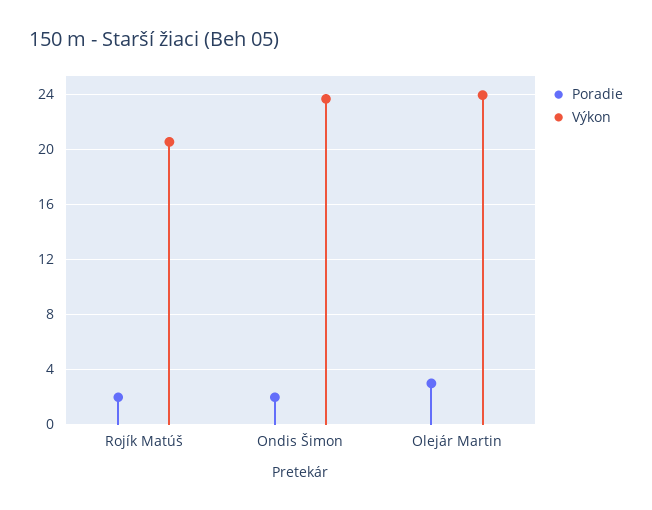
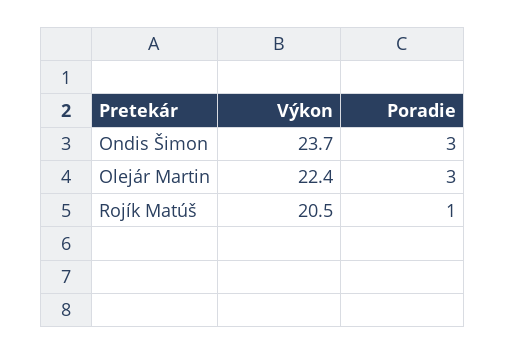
  {
    "Poradie": {
-     "Rojík Matúš": 2,
+     "Rojík Matúš": 1,
-     "Ondis Šimon": 2,
+     "Ondis Šimon": 3,
      "Olejár Martin": 3
    },
    "Výkon": {
      "Rojík Matúš": 20.5,
      "Ondis Šimon": 23.7,
-     "Olejár Martin": 24
+     "Olejár Martin": 22.4
    }
  }

